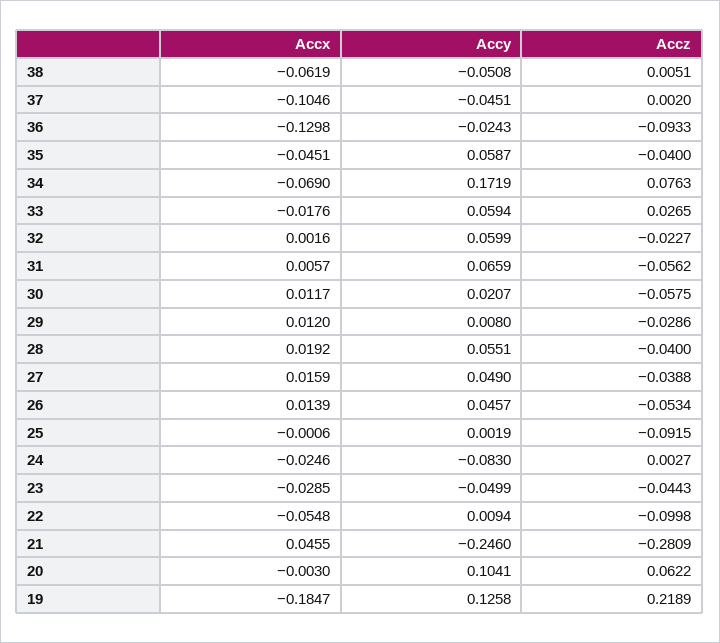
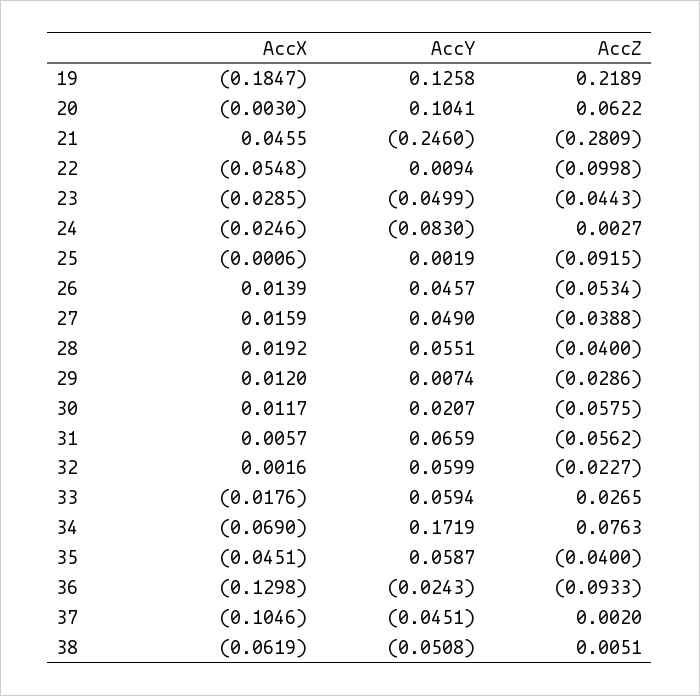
  {
    "Accx": {
      "38": -0.0619,
      "37": -0.1046,
      "36": -0.1298,
      "35": -0.0451,
      "34": -0.069,
      "33": -0.0176,
      "32": 0.0016,
      "31": 0.0057,
      "30": 0.0117,
      "29": 0.012,
      "28": 0.0192,
      "27": 0.0159,
      "26": 0.0139,
      "25": -0.0006,
      "24": -0.0246,
      "23": -0.0285,
      "22": -0.0548,
      "21": 0.0455,
      "20": -0.003,
      "19": -0.1847
    },
    "Accy": {
      "38": -0.0508,
      "37": -0.0451,
      "36": -0.0243,
      "35": 0.0587,
      "34": 0.1719,
      "33": 0.0594,
      "32": 0.0599,
      "31": 0.0659,
      "30": 0.0207,
-     "29": 0.008,
+     "29": 0.0074,
      "28": 0.0551,
      "27": 0.049,
      "26": 0.0457,
      "25": 0.0019,
      "24": -0.083,
      "23": -0.0499,
      "22": 0.0094,
      "21": -0.246,
      "20": 0.1041,
      "19": 0.1258
    },
    "Accz": {
      "38": 0.0051,
      "37": 0.002,
      "36": -0.0933,
      "35": -0.04,
      "34": 0.0763,
      "33": 0.0265,
      "32": -0.0227,
      "31": -0.0562,
      "30": -0.0575,
      "29": -0.0286,
      "28": -0.04,
      "27": -0.0388,
      "26": -0.0534,
      "25": -0.0915,
      "24": 0.0027,
      "23": -0.0443,
      "22": -0.0998,
      "21": -0.2809,
      "20": 0.0622,
      "19": 0.2189
    }
  }

